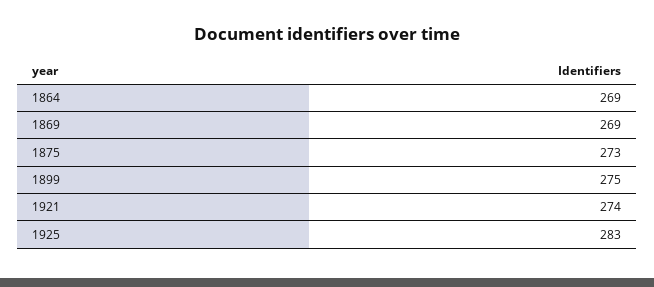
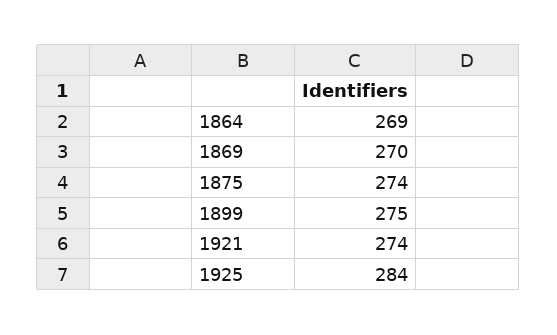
  {
    "1864": 269,
-   "1869": 269,
+   "1869": 270,
-   "1875": 273,
+   "1875": 274,
    "1899": 275,
    "1921": 274,
-   "1925": 283
+   "1925": 284
  }

